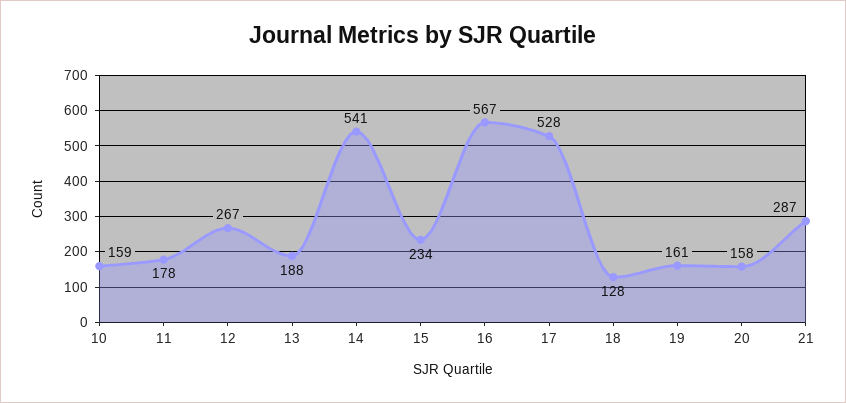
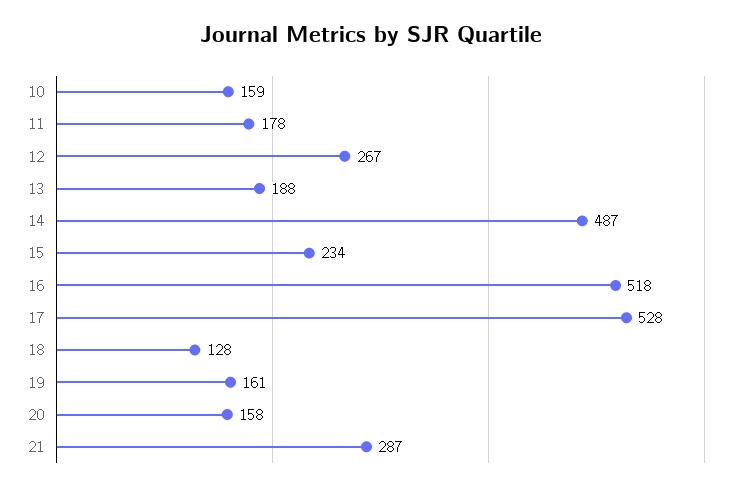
  {
    "10": 159,
    "11": 178,
    "12": 267,
    "13": 188,
-   "14": 541,
+   "14": 487,
    "15": 234,
-   "16": 567,
+   "16": 518,
    "17": 528,
    "18": 128,
    "19": 161,
    "20": 158,
    "21": 287
  }

